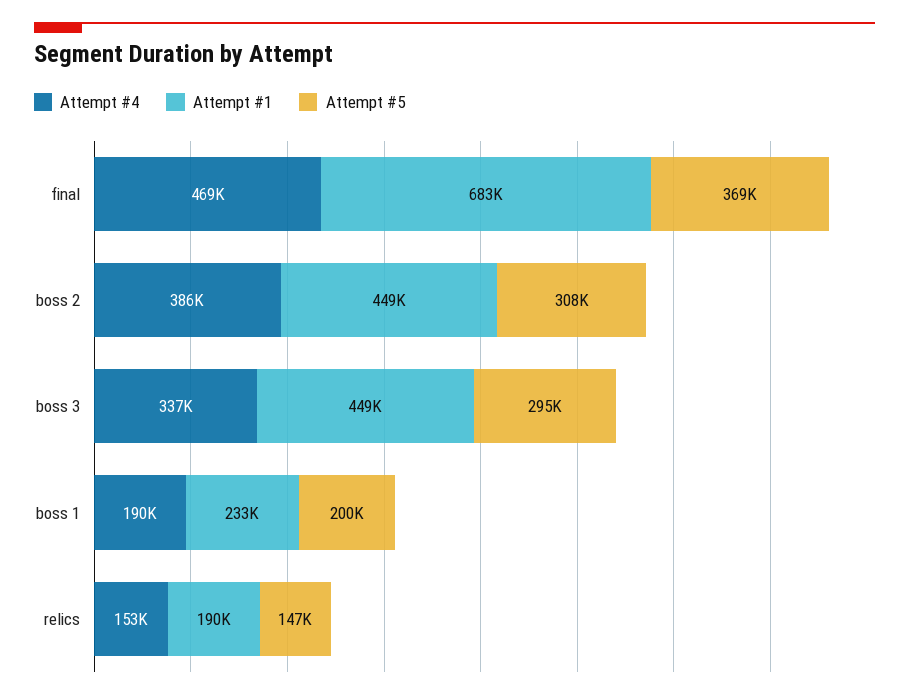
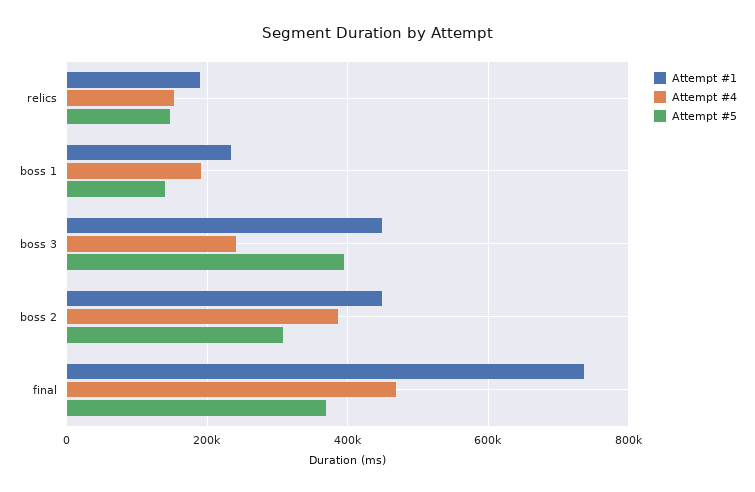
  {
    "Attempt #4": {
      "final": 469000,
      "boss 2": 386000,
-     "boss 3": 337000,
+     "boss 3": 240000,
      "boss 1": 190000,
      "relics": 153000
    },
    "Attempt #1": {
-     "final": 683000,
+     "final": 740000,
      "boss 2": 449000,
      "boss 3": 449000,
      "boss 1": 233000,
      "relics": 190000
    },
    "Attempt #5": {
      "final": 369000,
      "boss 2": 308000,
-     "boss 3": 295000,
+     "boss 3": 400000,
-     "boss 1": 200000,
+     "boss 1": 140000,
      "relics": 147000
    }
  }

